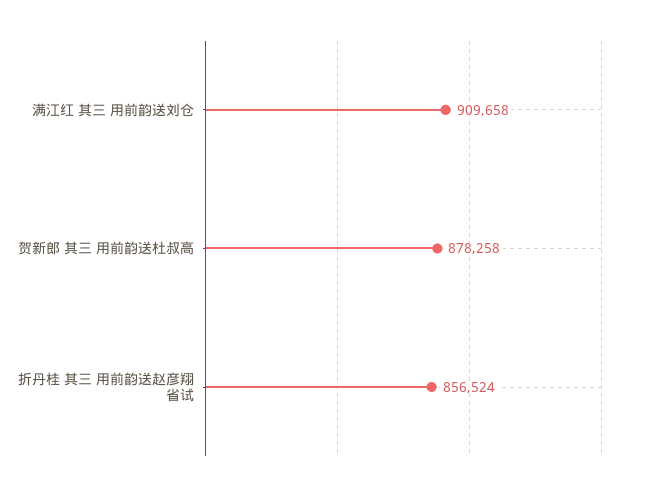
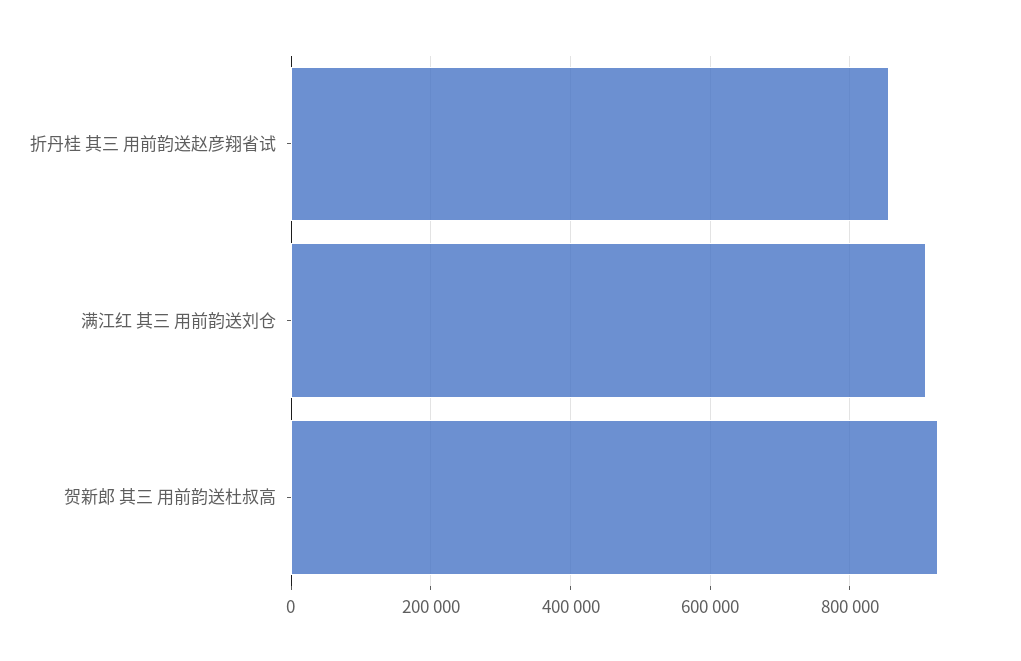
  {
    "满江红 其三 用前韵送刘仓": 909658,
-   "贺新郎 其三 用前韵送杜叔高": 878258,
+   "贺新郎 其三 用前韵送杜叔高": 920000,
    "折丹桂 其三 用前韵送赵彦翔省试": 856524
  }

